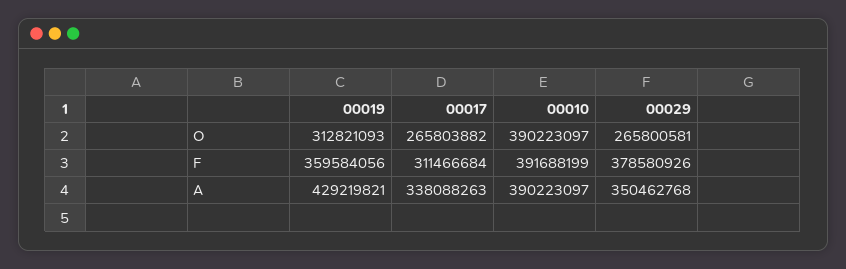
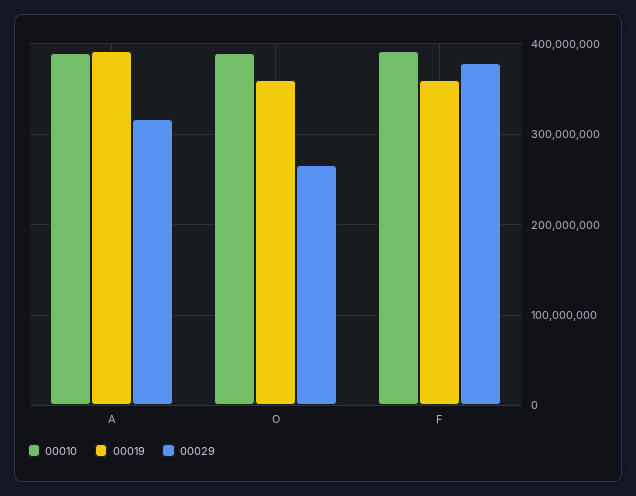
  {
    "00019": {
-     "O": 312821093,
+     "O": 360000000,
      "F": 359584056,
-     "A": 429219821
+     "A": 390000000
    },
-   "00017": {
-     "O": 265803882,
-     "F": 311466684,
-     "A": 338088263
-   },
    "00010": {
      "O": 390223097,
      "F": 391688199,
      "A": 390223097
    },
    "00029": {
      "O": 265800581,
      "F": 378580926,
-     "A": 350462768
+     "A": 320000000
    }
  }

